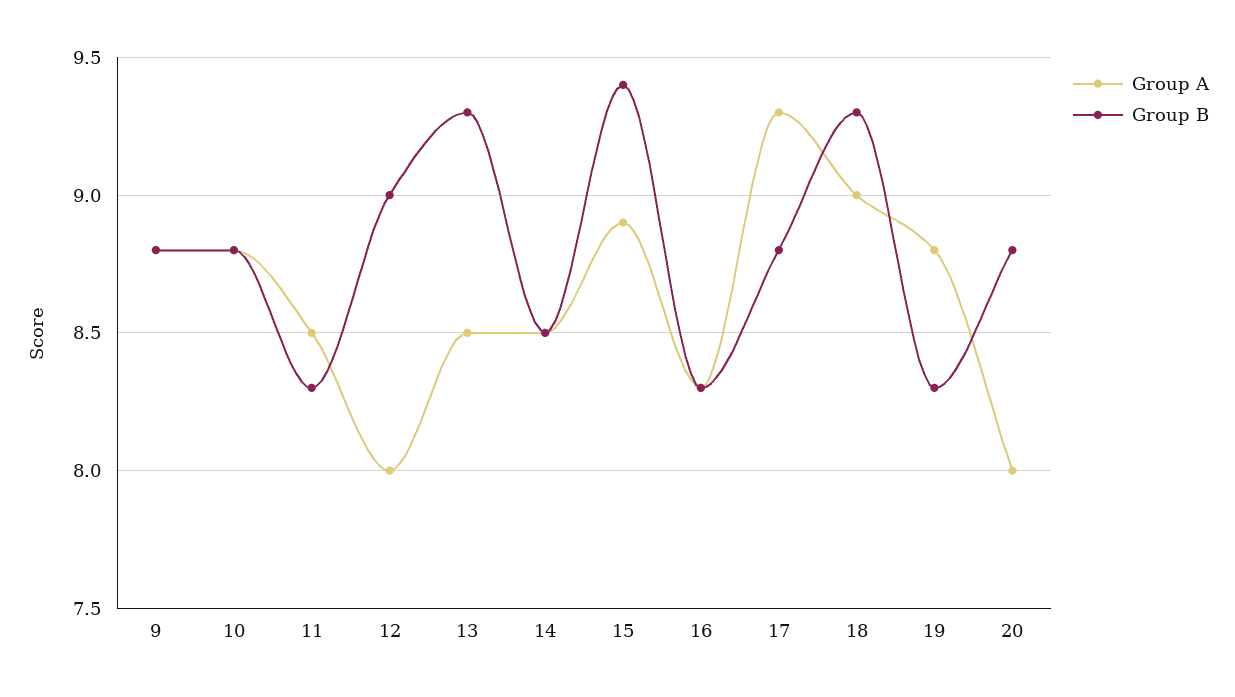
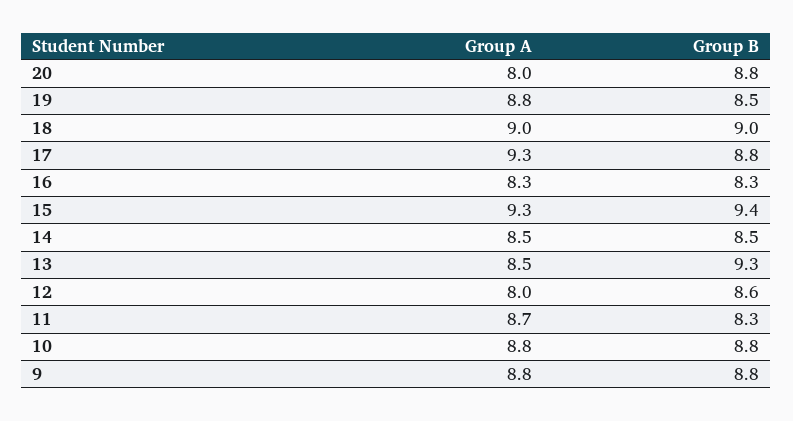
  {
    "Group A": {
      "9": 8.8,
      "10": 8.8,
-     "11": 8.5,
+     "11": 8.7,
      "12": 8,
      "13": 8.5,
      "14": 8.5,
-     "15": 8.9,
+     "15": 9.3,
      "16": 8.3,
      "17": 9.3,
      "18": 9,
      "19": 8.8,
      "20": 8
    },
    "Group B": {
      "9": 8.8,
      "10": 8.8,
      "11": 8.3,
-     "12": 9,
+     "12": 8.6,
      "13": 9.3,
      "14": 8.5,
      "15": 9.4,
      "16": 8.3,
      "17": 8.8,
-     "18": 9.3,
+     "18": 9,
-     "19": 8.3,
+     "19": 8.5,
      "20": 8.8
    }
  }

